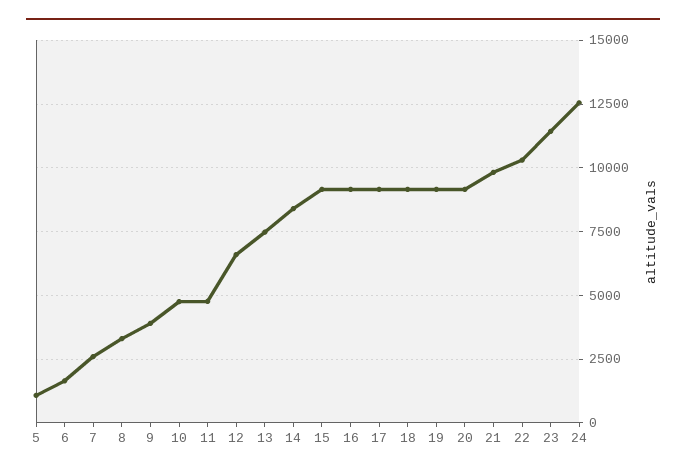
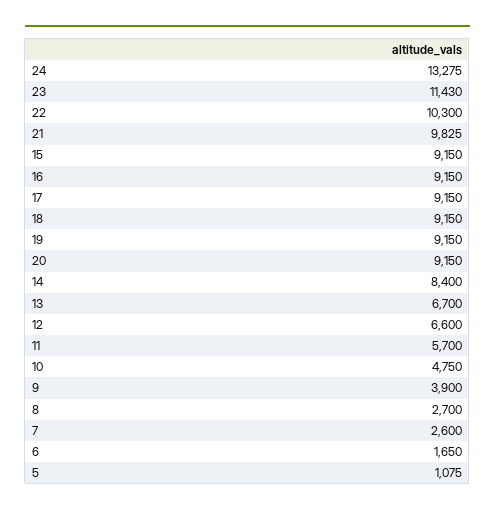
  {
    "5": 1075,
    "6": 1650,
    "7": 2600,
-   "8": 3250,
+   "8": 2700,
    "9": 3900,
    "10": 4750,
-   "11": 4750,
+   "11": 5700,
    "12": 6600,
-   "13": 7500,
+   "13": 6700,
    "14": 8400,
    "15": 9150,
    "16": 9150,
    "17": 9150,
    "18": 9150,
    "19": 9150,
    "20": 9150,
    "21": 9825,
    "22": 10300,
    "23": 11430,
-   "24": 12500
+   "24": 13275
  }

